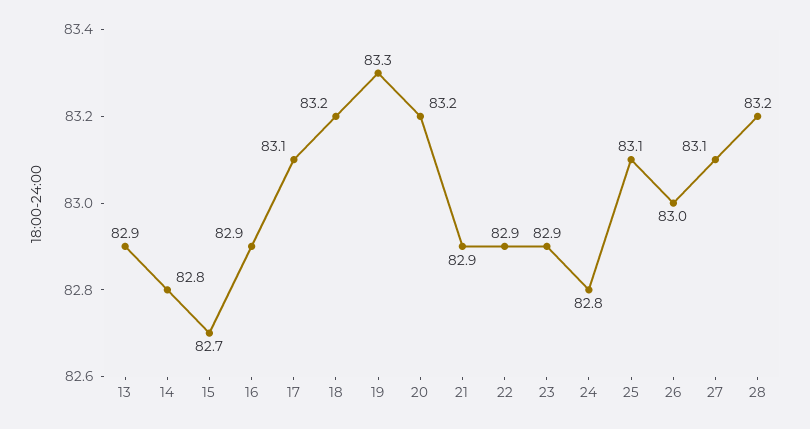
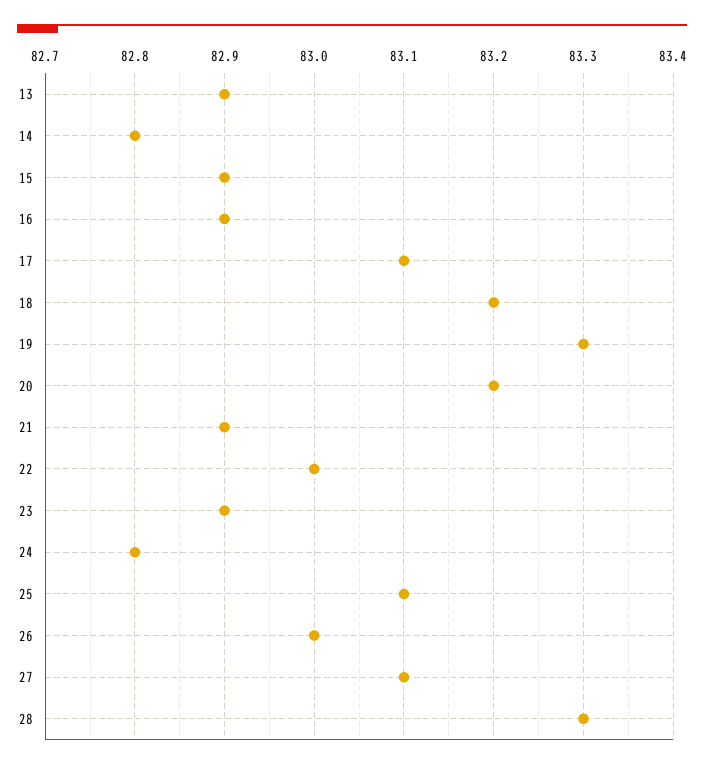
  {
    "13": 82.9,
    "14": 82.8,
-   "15": 82.7,
+   "15": 82.9,
    "16": 82.9,
    "17": 83.1,
    "18": 83.2,
    "19": 83.3,
    "20": 83.2,
    "21": 82.9,
-   "22": 82.9,
+   "22": 83,
    "23": 82.9,
    "24": 82.8,
    "25": 83.1,
    "26": 83,
    "27": 83.1,
-   "28": 83.2
+   "28": 83.3
  }

